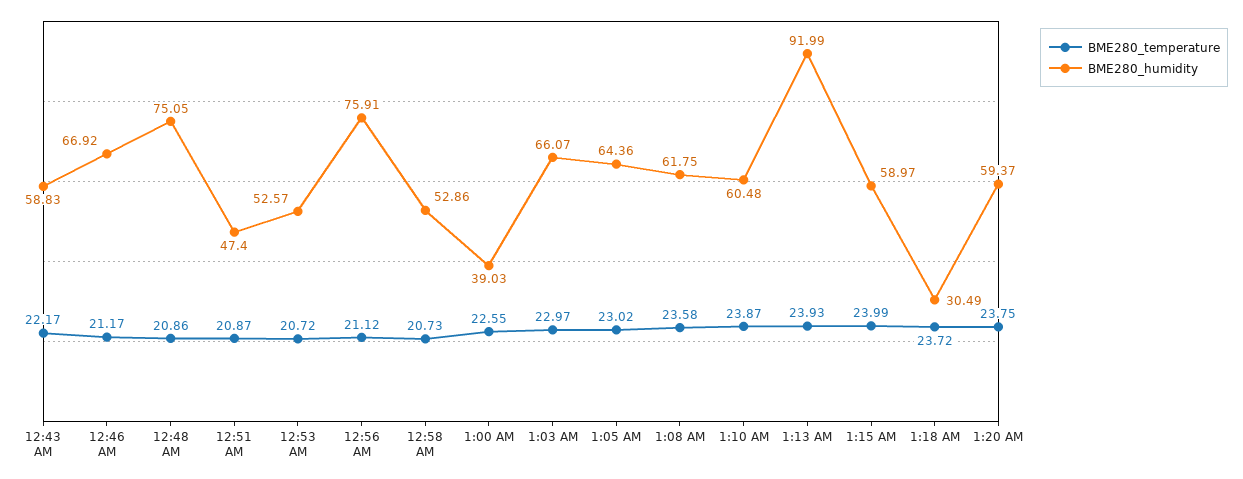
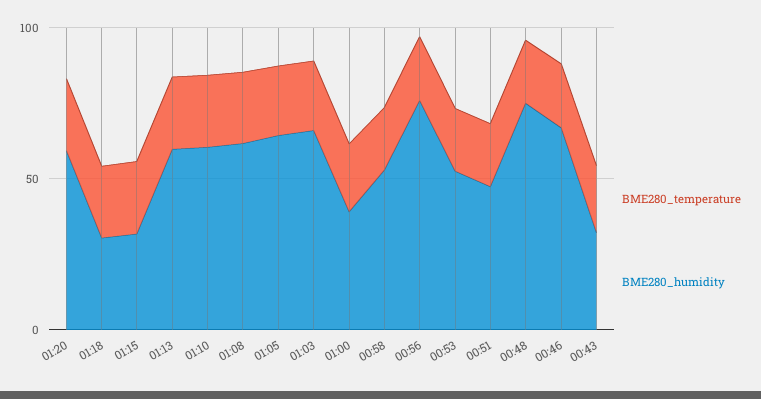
  {
    "BME280_temperature": {
      "12:43 AM": 22.17,
      "12:46 AM": 21.17,
      "12:48 AM": 20.86,
      "12:51 AM": 20.87,
      "12:53 AM": 20.72,
      "12:56 AM": 21.12,
      "12:58 AM": 20.73,
      "1:00 AM": 22.55,
      "1:03 AM": 22.97,
      "1:05 AM": 23.02,
      "1:08 AM": 23.58,
      "1:10 AM": 23.87,
      "1:13 AM": 23.93,
      "1:15 AM": 23.99,
      "1:18 AM": 23.72,
      "1:20 AM": 23.75
    },
    "BME280_humidity": {
-     "12:43 AM": 58.83,
+     "12:43 AM": 30,
      "12:46 AM": 66.92,
      "12:48 AM": 75.05,
      "12:51 AM": 47.4,
      "12:53 AM": 52.57,
      "12:56 AM": 75.91,
      "12:58 AM": 52.86,
      "1:00 AM": 39.03,
      "1:03 AM": 66.07,
      "1:05 AM": 64.36,
      "1:08 AM": 61.75,
      "1:10 AM": 60.48,
-     "1:13 AM": 91.99,
+     "1:13 AM": 60,
-     "1:15 AM": 58.97,
+     "1:15 AM": 30,
      "1:18 AM": 30.49,
      "1:20 AM": 59.37
    }
  }

